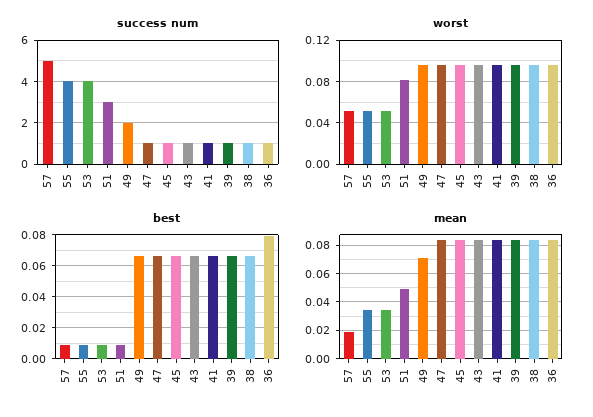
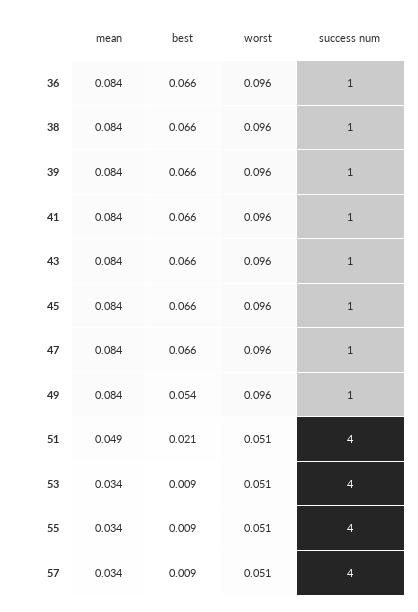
  {
    "success num": {
-     "57": 5,
+     "57": 4,
      "55": 4,
      "53": 4,
-     "51": 3,
+     "51": 4,
-     "49": 2,
+     "49": 1,
      "47": 1,
      "45": 1,
      "43": 1,
      "41": 1,
      "39": 1,
      "38": 1,
      "36": 1
    },
    "worst": {
      "57": 0.051,
      "55": 0.051,
      "53": 0.051,
-     "51": 0.08,
+     "51": 0.051,
      "49": 0.096,
      "47": 0.096,
      "45": 0.096,
      "43": 0.096,
      "41": 0.096,
      "39": 0.096,
      "38": 0.096,
      "36": 0.096
    },
    "best": {
      "57": 0.009,
      "55": 0.009,
      "53": 0.009,
-     "51": 0.01,
+     "51": 0.021,
-     "49": 0.065,
+     "49": 0.054,
      "47": 0.066,
      "45": 0.066,
      "43": 0.066,
      "41": 0.066,
      "39": 0.066,
      "38": 0.066,
-     "36": 0.08
+     "36": 0.066
    },
    "mean": {
-     "57": 0.02,
+     "57": 0.034,
      "55": 0.034,
      "53": 0.034,
      "51": 0.049,
-     "49": 0.07,
+     "49": 0.084,
      "47": 0.084,
      "45": 0.084,
      "43": 0.084,
      "41": 0.084,
      "39": 0.084,
      "38": 0.084,
      "36": 0.084
    }
  }

